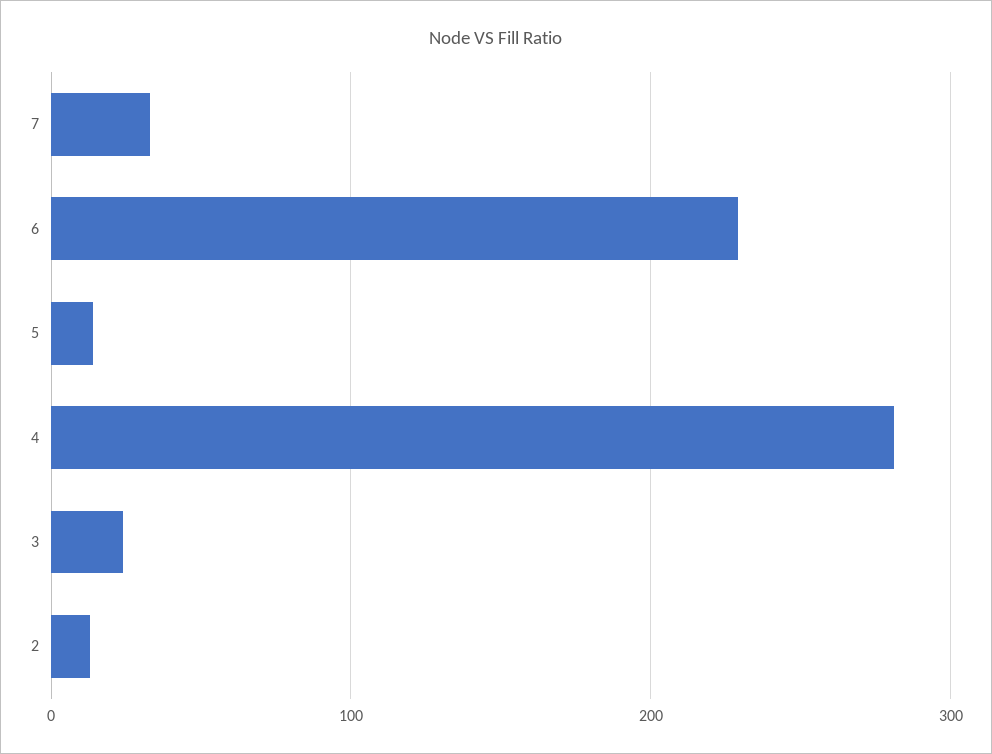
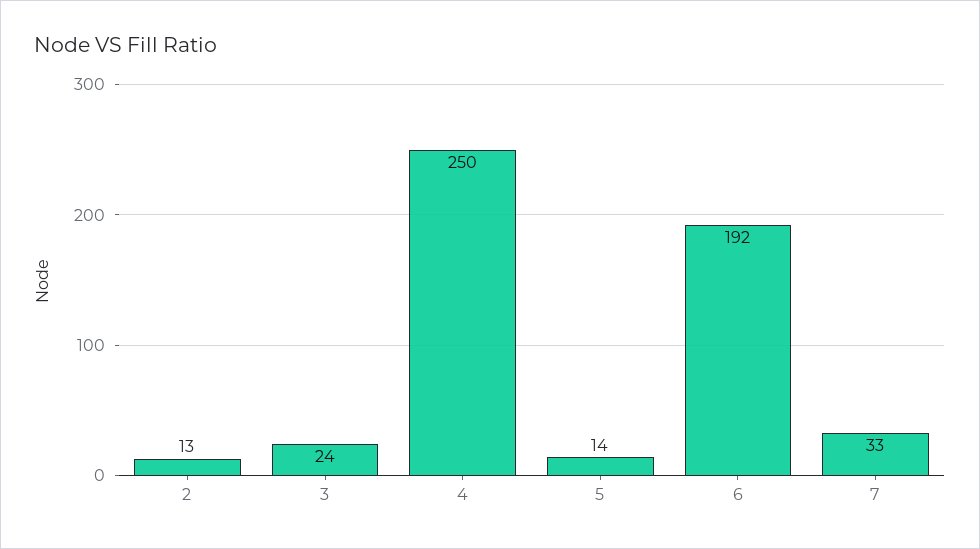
  {
    "7": 33,
-   "6": 230,
+   "6": 192,
    "5": 14,
-   "4": 280,
+   "4": 250,
    "3": 24,
    "2": 13
  }

